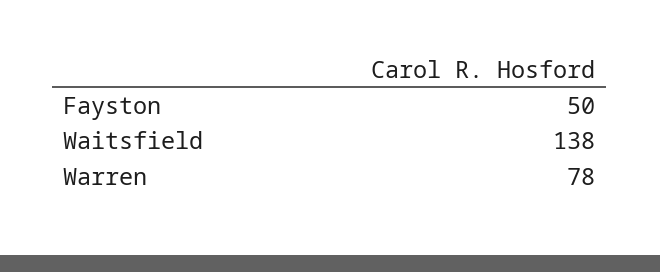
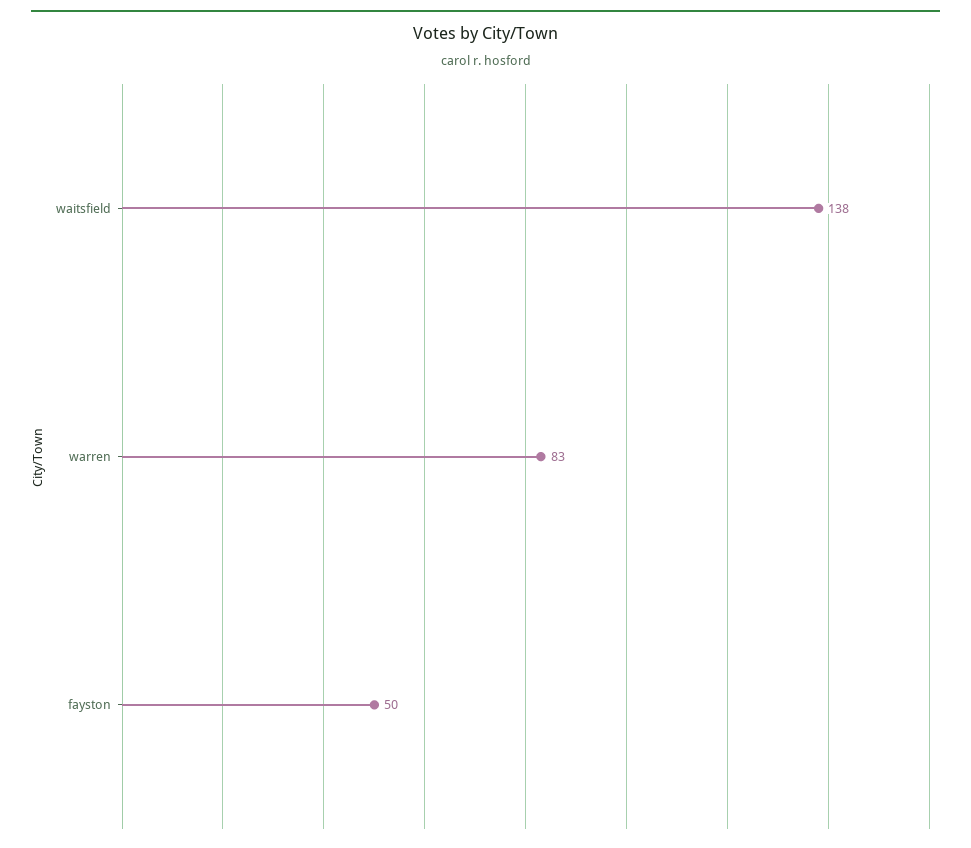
  {
    "Fayston": 50,
    "Waitsfield": 138,
-   "Warren": 78
+   "Warren": 83
  }

